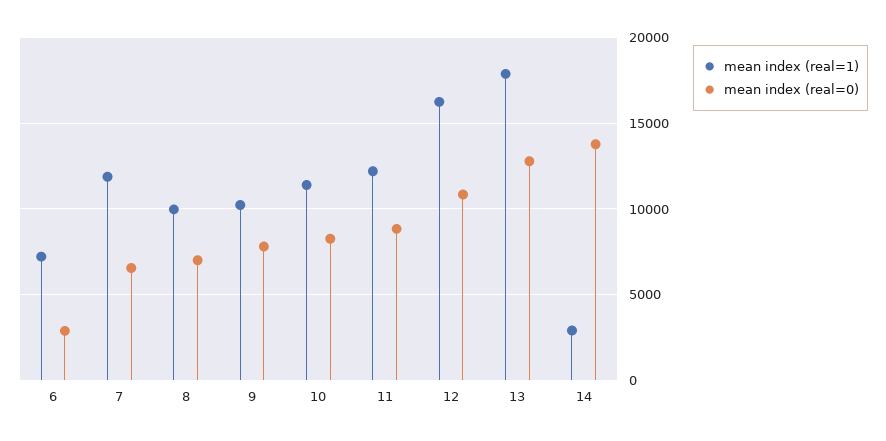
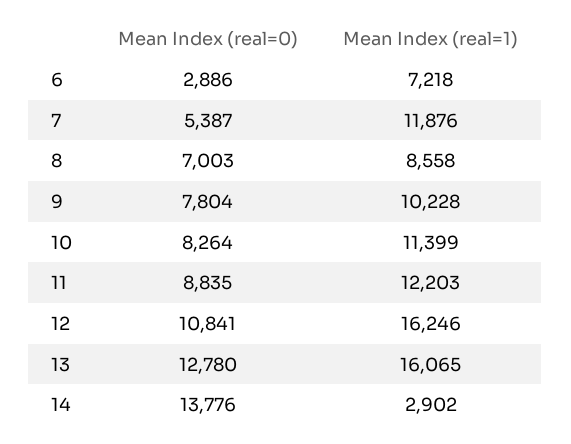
  {
    "mean index (real=1)": {
      "6": 7218,
      "7": 11876,
-     "8": 10000,
+     "8": 8558,
      "9": 10228,
      "10": 11399,
      "11": 12203,
      "12": 16246,
-     "13": 18000,
+     "13": 16065,
      "14": 2902
    },
    "mean index (real=0)": {
      "6": 2886,
-     "7": 6500,
+     "7": 5387,
      "8": 7003,
      "9": 7804,
      "10": 8264,
      "11": 8835,
      "12": 10841,
      "13": 12780,
      "14": 13776
    }
  }

